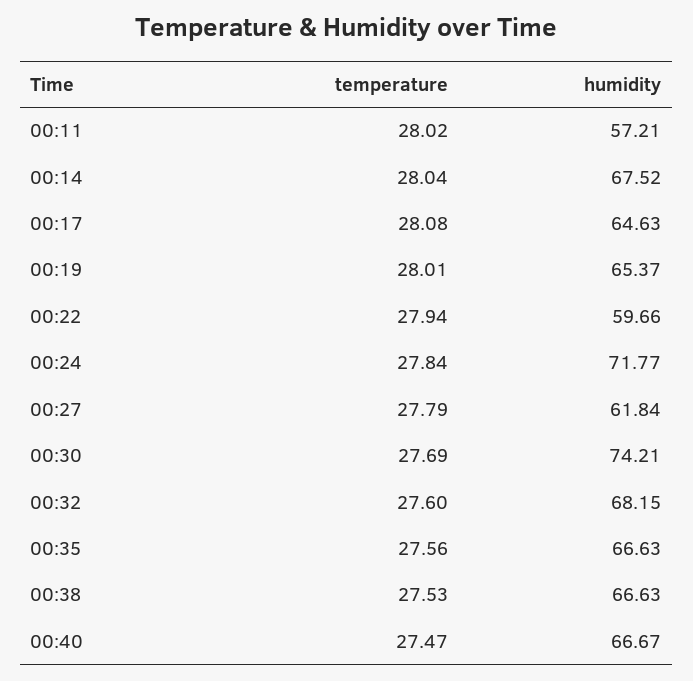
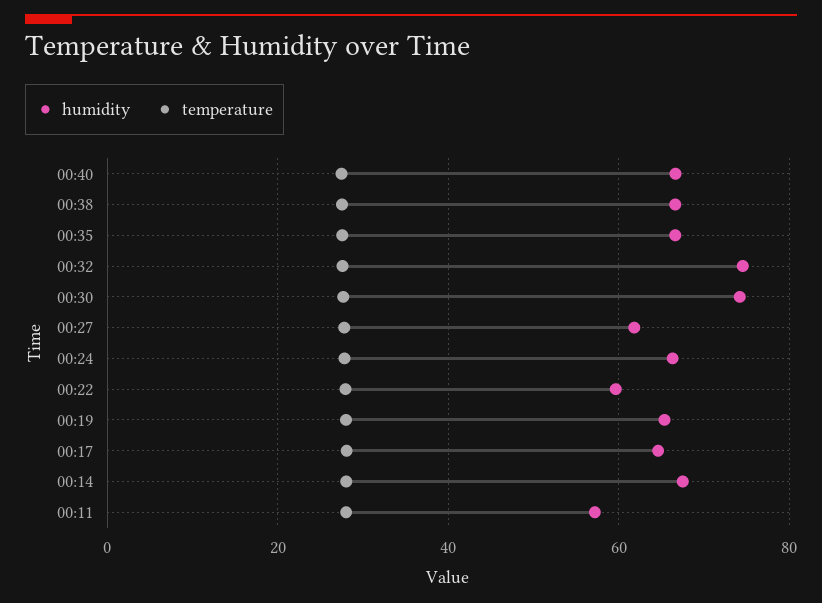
  {
    "temperature": {
      "00:11": 28.02,
      "00:14": 28.04,
      "00:17": 28.08,
      "00:19": 28.01,
      "00:22": 27.94,
      "00:24": 27.84,
      "00:27": 27.79,
      "00:30": 27.69,
      "00:32": 27.6,
      "00:35": 27.56,
      "00:38": 27.53,
      "00:40": 27.47
    },
    "humidity": {
      "00:11": 57.21,
      "00:14": 67.52,
      "00:17": 64.63,
      "00:19": 65.37,
      "00:22": 59.66,
-     "00:24": 71.77,
+     "00:24": 66,
      "00:27": 61.84,
      "00:30": 74.21,
-     "00:32": 68.15,
+     "00:32": 74,
      "00:35": 66.63,
      "00:38": 66.63,
      "00:40": 66.67
    }
  }

